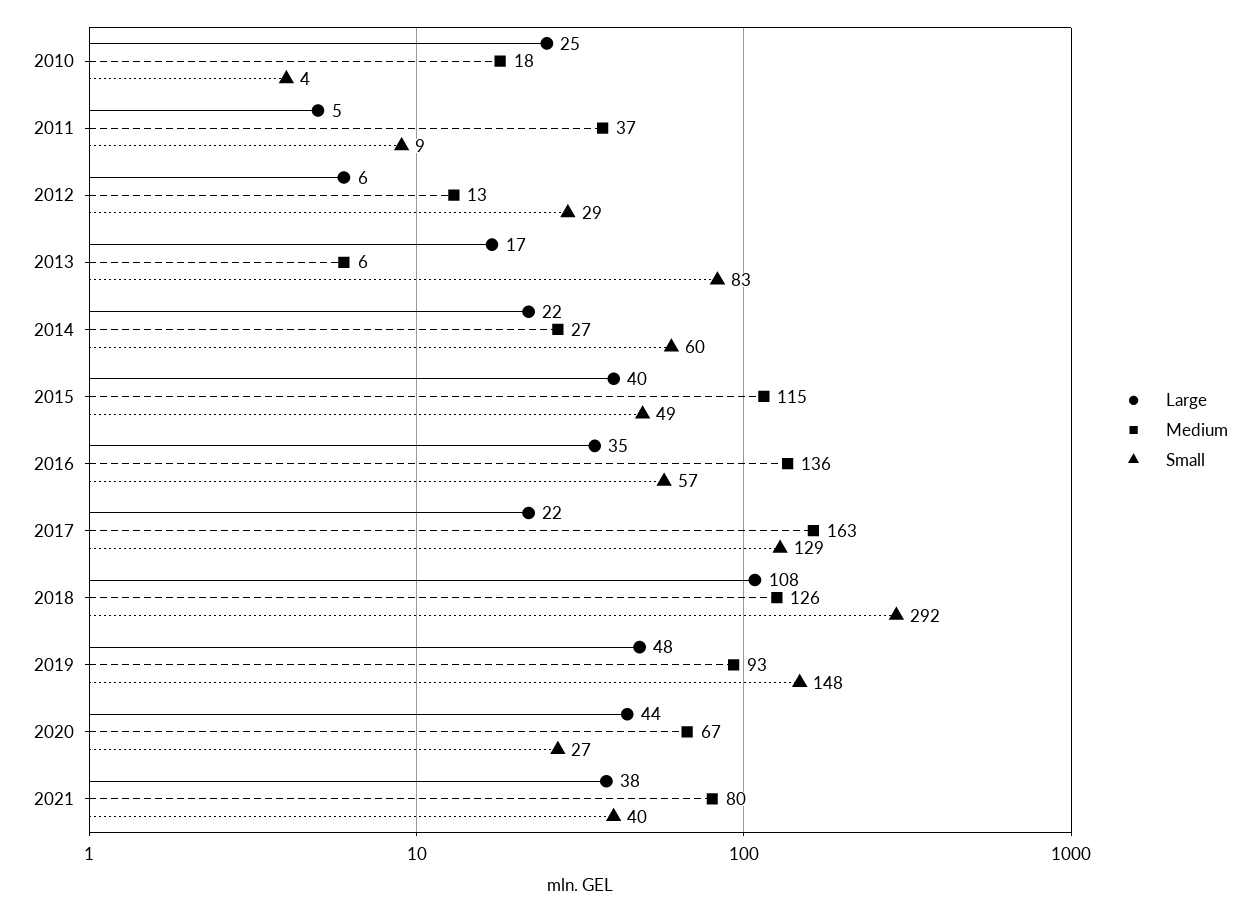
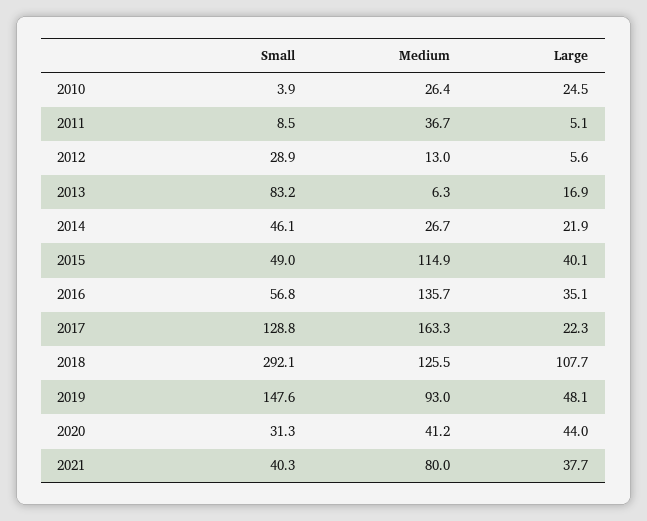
  {
    "Large": {
      "2010": 24.5,
      "2011": 5.1,
      "2012": 5.6,
      "2013": 16.9,
      "2014": 21.9,
      "2015": 40.1,
      "2016": 35.1,
      "2017": 22.3,
      "2018": 107.7,
      "2019": 48.1,
      "2020": 44,
      "2021": 37.7
    },
    "Medium": {
-     "2010": 18,
+     "2010": 26.4,
      "2011": 36.7,
      "2012": 13,
      "2013": 6.3,
      "2014": 26.7,
      "2015": 114.9,
      "2016": 135.7,
      "2017": 163.3,
      "2018": 125.5,
      "2019": 93,
-     "2020": 67,
+     "2020": 41.2,
      "2021": 80
    },
    "Small": {
      "2010": 3.9,
      "2011": 8.5,
      "2012": 28.9,
      "2013": 83.2,
-     "2014": 60,
+     "2014": 46.1,
      "2015": 49,
      "2016": 56.8,
      "2017": 128.8,
      "2018": 292.1,
      "2019": 147.6,
-     "2020": 27,
+     "2020": 31.3,
      "2021": 40.3
    }
  }

